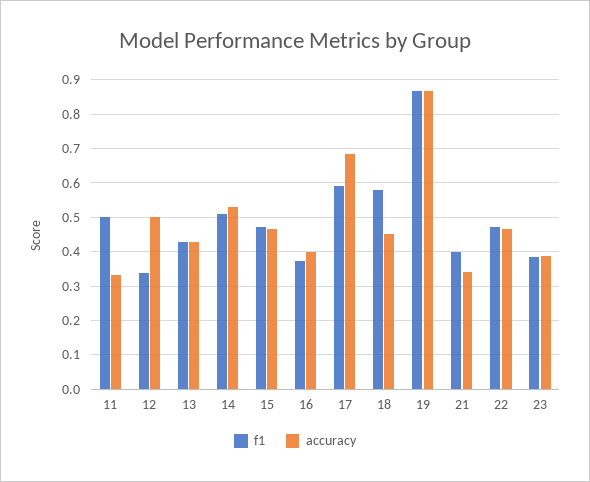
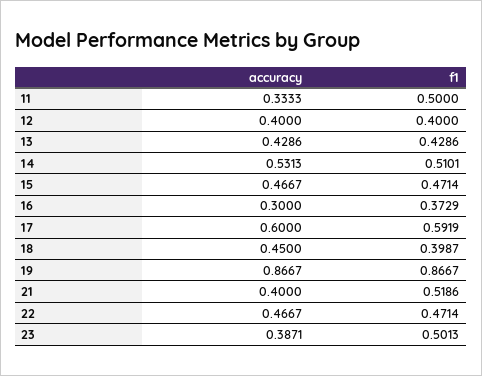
  {
    "f1": {
      "11": 0.5,
-     "12": 0.34,
+     "12": 0.4,
      "13": 0.4286,
      "14": 0.5101,
      "15": 0.4714,
      "16": 0.3729,
      "17": 0.5919,
-     "18": 0.58,
+     "18": 0.3987,
      "19": 0.8667,
-     "21": 0.4,
+     "21": 0.5186,
      "22": 0.4714,
-     "23": 0.38
+     "23": 0.5013
    },
    "accuracy": {
      "11": 0.3333,
-     "12": 0.5,
+     "12": 0.4,
      "13": 0.4286,
      "14": 0.5313,
      "15": 0.4667,
-     "16": 0.4,
+     "16": 0.3,
-     "17": 0.68,
+     "17": 0.6,
      "18": 0.45,
      "19": 0.8667,
-     "21": 0.34,
+     "21": 0.4,
      "22": 0.4667,
      "23": 0.3871
    }
  }

